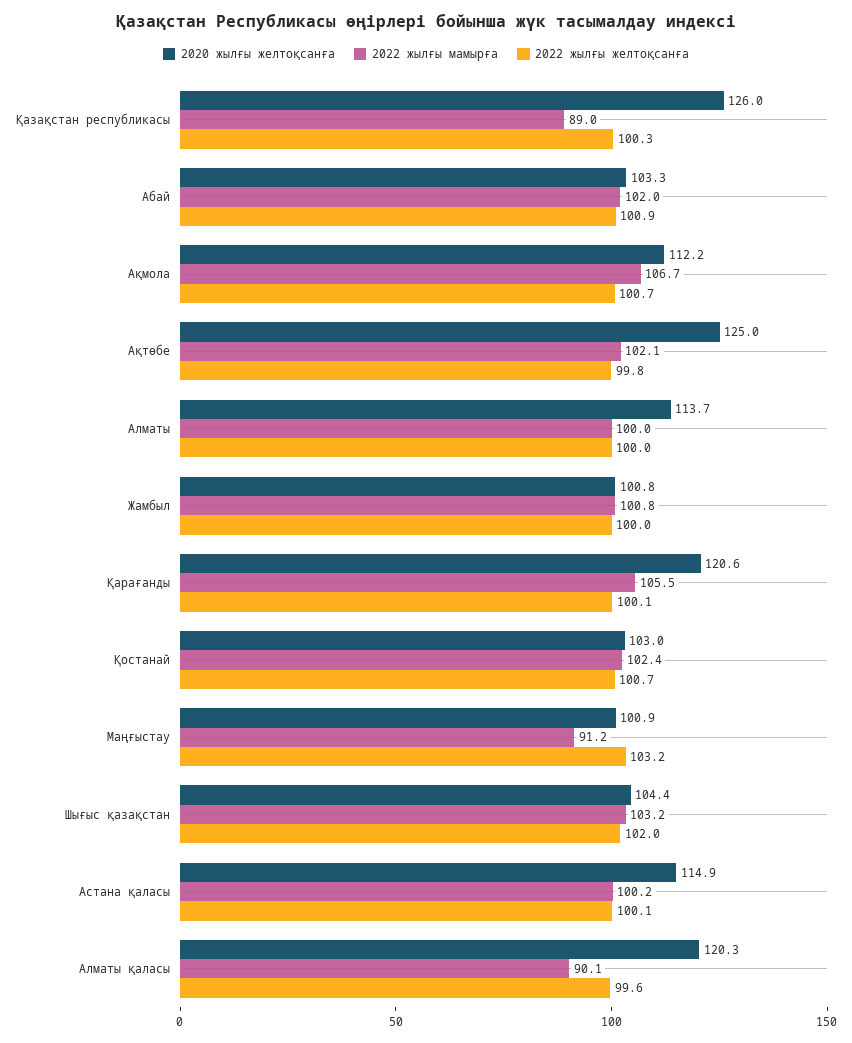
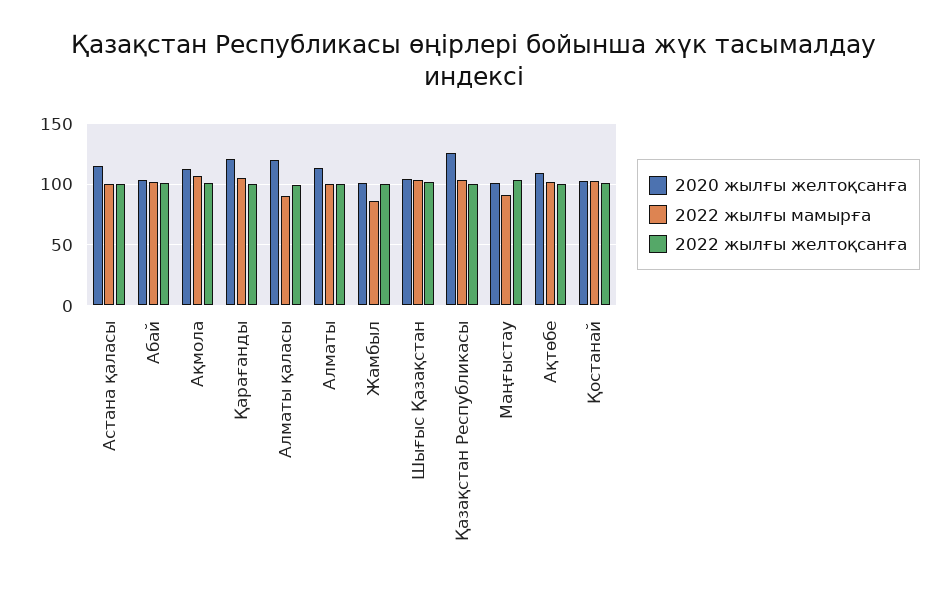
  {
    "2020 жылғы желтоқсанға": {
      "Қазақстан республикасы": 126,
      "Абай": 103.3,
      "Ақмола": 112.2,
-     "Ақтөбе": 125,
+     "Ақтөбе": 110,
      "Алматы": 113.7,
      "Жамбыл": 100.8,
      "Қарағанды": 120.6,
      "Қостанай": 103,
      "Маңғыстау": 100.9,
      "Шығыс қазақстан": 104.4,
      "Астана қаласы": 114.9,
      "Алматы қаласы": 120.3
    },
    "2022 жылғы мамырға": {
-     "Қазақстан республикасы": 89,
+     "Қазақстан республикасы": 105,
      "Абай": 102,
      "Ақмола": 106.7,
      "Ақтөбе": 102.1,
      "Алматы": 100,
-     "Жамбыл": 100.8,
+     "Жамбыл": 85,
      "Қарағанды": 105.5,
      "Қостанай": 102.4,
      "Маңғыстау": 91.2,
      "Шығыс қазақстан": 103.2,
      "Астана қаласы": 100.2,
      "Алматы қаласы": 90.1
    },
    "2022 жылғы желтоқсанға": {
      "Қазақстан республикасы": 100.3,
      "Абай": 100.9,
      "Ақмола": 100.7,
      "Ақтөбе": 99.8,
      "Алматы": 100,
      "Жамбыл": 100,
      "Қарағанды": 100.1,
      "Қостанай": 100.7,
      "Маңғыстау": 103.2,
      "Шығыс қазақстан": 102,
      "Астана қаласы": 100.1,
      "Алматы қаласы": 99.6
    }
  }

